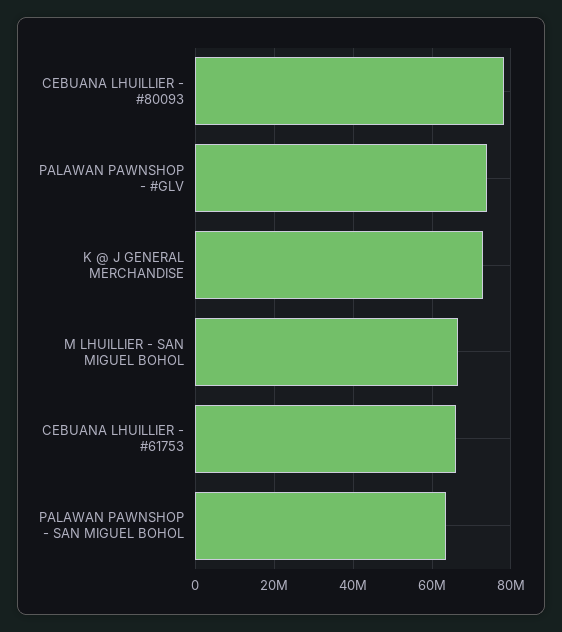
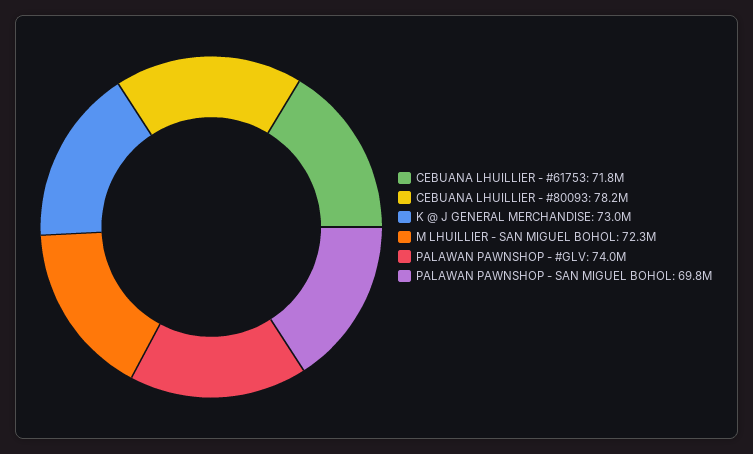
  {
    "CEBUANA LHUILLIER - #80093": 78200000,
    "PALAWAN PAWNSHOP - #GLV": 74000000,
    "K @ J GENERAL MERCHANDISE": 73000000,
-   "M LHUILLIER - SAN MIGUEL BOHOL": 66000000,
+   "M LHUILLIER - SAN MIGUEL BOHOL": 72300000,
-   "CEBUANA LHUILLIER - #61753": 66000000,
+   "CEBUANA LHUILLIER - #61753": 71800000,
-   "PALAWAN PAWNSHOP - SAN MIGUEL BOHOL": 64000000
+   "PALAWAN PAWNSHOP - SAN MIGUEL BOHOL": 69800000
  }

